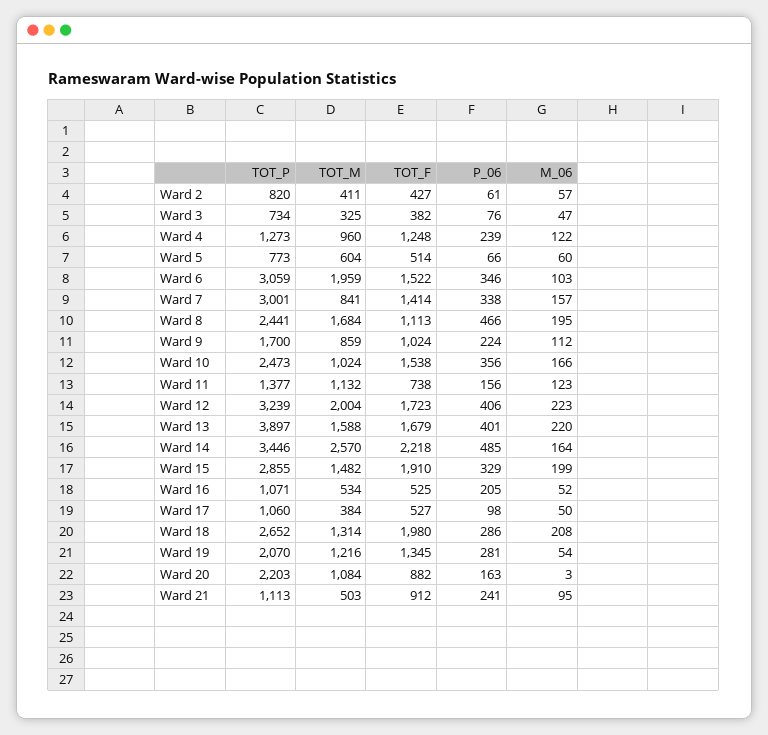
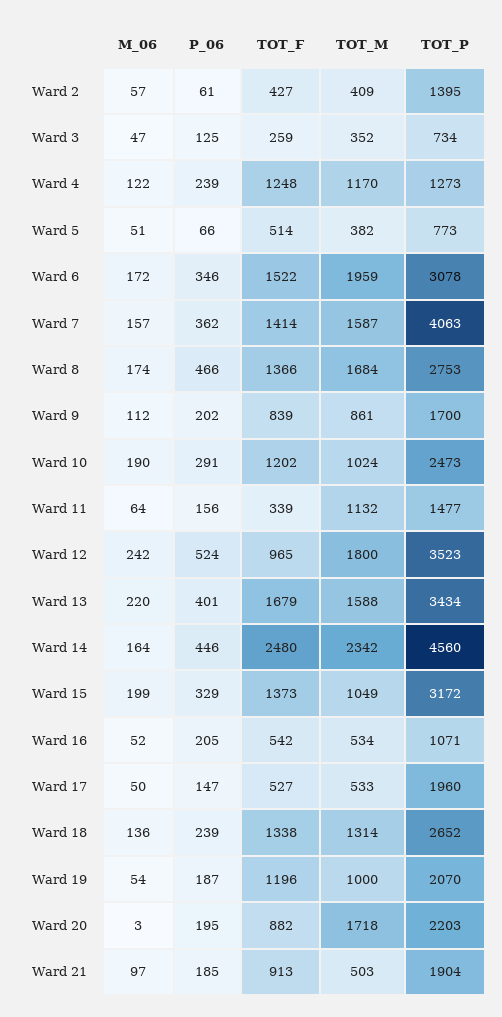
  {
    "TOT_P": {
-     "Ward 2": 820,
+     "Ward 2": 1395,
      "Ward 3": 734,
      "Ward 4": 1273,
      "Ward 5": 773,
-     "Ward 6": 3059,
+     "Ward 6": 3078,
-     "Ward 7": 3001,
+     "Ward 7": 4063,
-     "Ward 8": 2441,
+     "Ward 8": 2753,
      "Ward 9": 1700,
      "Ward 10": 2473,
-     "Ward 11": 1377,
+     "Ward 11": 1477,
-     "Ward 12": 3239,
+     "Ward 12": 3523,
-     "Ward 13": 3897,
+     "Ward 13": 3434,
-     "Ward 14": 3446,
+     "Ward 14": 4560,
-     "Ward 15": 2855,
+     "Ward 15": 3172,
      "Ward 16": 1071,
-     "Ward 17": 1060,
+     "Ward 17": 1960,
      "Ward 18": 2652,
      "Ward 19": 2070,
      "Ward 20": 2203,
-     "Ward 21": 1113
+     "Ward 21": 1904
    },
    "TOT_M": {
-     "Ward 2": 411,
+     "Ward 2": 409,
-     "Ward 3": 325,
+     "Ward 3": 352,
-     "Ward 4": 960,
+     "Ward 4": 1170,
-     "Ward 5": 604,
+     "Ward 5": 382,
      "Ward 6": 1959,
-     "Ward 7": 841,
+     "Ward 7": 1587,
      "Ward 8": 1684,
-     "Ward 9": 859,
+     "Ward 9": 861,
      "Ward 10": 1024,
      "Ward 11": 1132,
-     "Ward 12": 2004,
+     "Ward 12": 1800,
      "Ward 13": 1588,
-     "Ward 14": 2570,
+     "Ward 14": 2342,
-     "Ward 15": 1482,
+     "Ward 15": 1049,
      "Ward 16": 534,
-     "Ward 17": 384,
+     "Ward 17": 533,
      "Ward 18": 1314,
-     "Ward 19": 1216,
+     "Ward 19": 1000,
-     "Ward 20": 1084,
+     "Ward 20": 1718,
      "Ward 21": 503
    },
    "TOT_F": {
      "Ward 2": 427,
-     "Ward 3": 382,
+     "Ward 3": 259,
      "Ward 4": 1248,
      "Ward 5": 514,
      "Ward 6": 1522,
      "Ward 7": 1414,
-     "Ward 8": 1113,
+     "Ward 8": 1366,
-     "Ward 9": 1024,
+     "Ward 9": 839,
-     "Ward 10": 1538,
+     "Ward 10": 1202,
-     "Ward 11": 738,
+     "Ward 11": 339,
-     "Ward 12": 1723,
+     "Ward 12": 965,
      "Ward 13": 1679,
-     "Ward 14": 2218,
+     "Ward 14": 2480,
-     "Ward 15": 1910,
+     "Ward 15": 1373,
-     "Ward 16": 525,
+     "Ward 16": 542,
      "Ward 17": 527,
-     "Ward 18": 1980,
+     "Ward 18": 1338,
-     "Ward 19": 1345,
+     "Ward 19": 1196,
      "Ward 20": 882,
-     "Ward 21": 912
+     "Ward 21": 913
    },
    "P_06": {
      "Ward 2": 61,
-     "Ward 3": 76,
+     "Ward 3": 125,
      "Ward 4": 239,
      "Ward 5": 66,
      "Ward 6": 346,
-     "Ward 7": 338,
+     "Ward 7": 362,
      "Ward 8": 466,
-     "Ward 9": 224,
+     "Ward 9": 202,
-     "Ward 10": 356,
+     "Ward 10": 291,
      "Ward 11": 156,
-     "Ward 12": 406,
+     "Ward 12": 524,
      "Ward 13": 401,
-     "Ward 14": 485,
+     "Ward 14": 446,
      "Ward 15": 329,
      "Ward 16": 205,
-     "Ward 17": 98,
+     "Ward 17": 147,
-     "Ward 18": 286,
+     "Ward 18": 239,
-     "Ward 19": 281,
+     "Ward 19": 187,
-     "Ward 20": 163,
+     "Ward 20": 195,
-     "Ward 21": 241
+     "Ward 21": 185
    },
    "M_06": {
      "Ward 2": 57,
      "Ward 3": 47,
      "Ward 4": 122,
-     "Ward 5": 60,
+     "Ward 5": 51,
-     "Ward 6": 103,
+     "Ward 6": 172,
      "Ward 7": 157,
-     "Ward 8": 195,
+     "Ward 8": 174,
      "Ward 9": 112,
-     "Ward 10": 166,
+     "Ward 10": 190,
-     "Ward 11": 123,
+     "Ward 11": 64,
-     "Ward 12": 223,
+     "Ward 12": 242,
      "Ward 13": 220,
      "Ward 14": 164,
      "Ward 15": 199,
      "Ward 16": 52,
      "Ward 17": 50,
-     "Ward 18": 208,
+     "Ward 18": 136,
      "Ward 19": 54,
      "Ward 20": 3,
-     "Ward 21": 95
+     "Ward 21": 97
    }
  }

